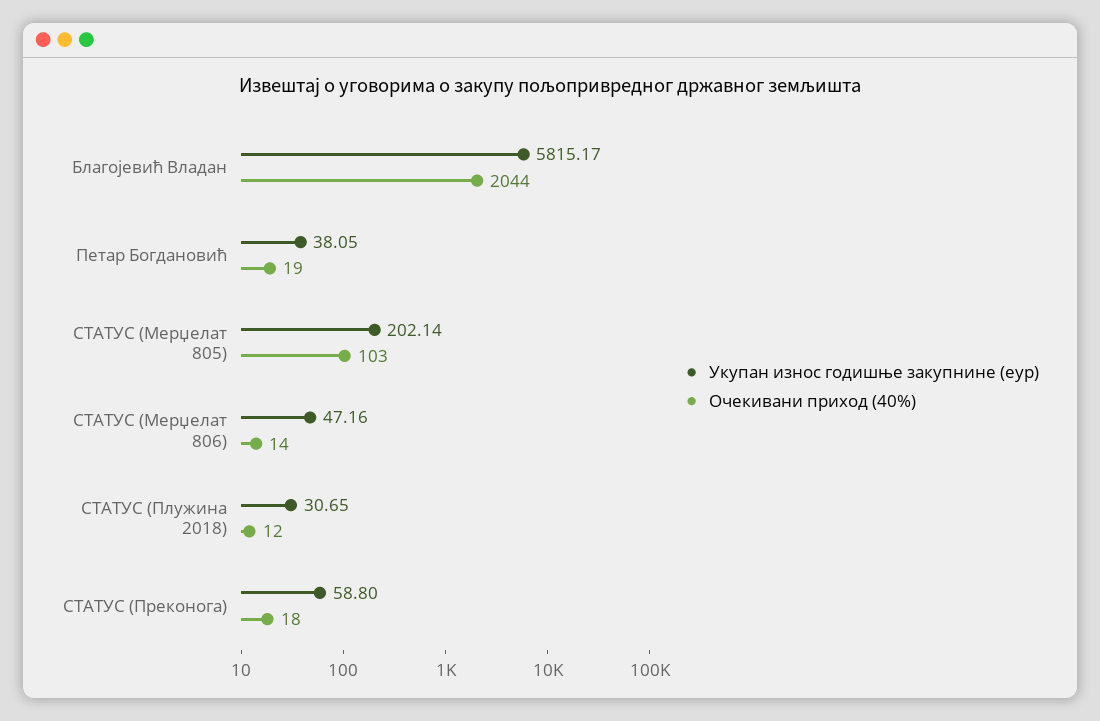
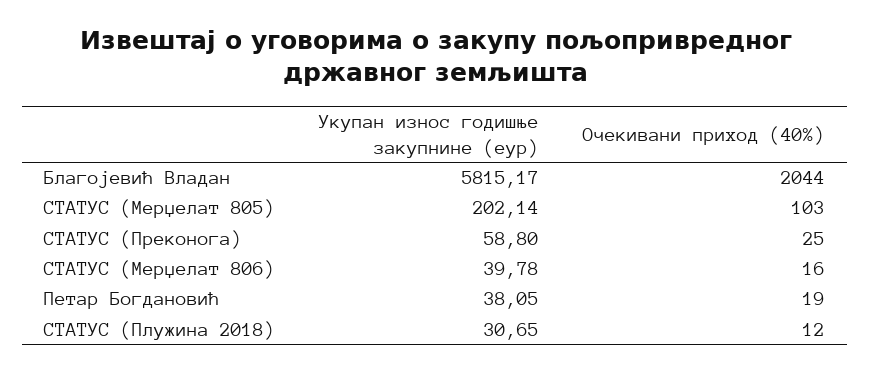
  {
    "Укупан износ годишње закупнине (еур)": {
      "Благојевић Владан": 5815.17,
      "Петар Богдановић": 38.05,
      "СТАТУС (Мерџелат 805)": 202.14,
-     "СТАТУС (Мерџелат 806)": 47.16,
+     "СТАТУС (Мерџелат 806)": 39.78,
      "СТАТУС (Плужина 2018)": 30.65,
      "СТАТУС (Преконога)": 58.8
    },
    "Очекивани приход (40%)": {
      "Благојевић Владан": 2044,
      "Петар Богдановић": 19,
      "СТАТУС (Мерџелат 805)": 103,
-     "СТАТУС (Мерџелат 806)": 14,
+     "СТАТУС (Мерџелат 806)": 16,
      "СТАТУС (Плужина 2018)": 12,
-     "СТАТУС (Преконога)": 18
+     "СТАТУС (Преконога)": 25
    }
  }

